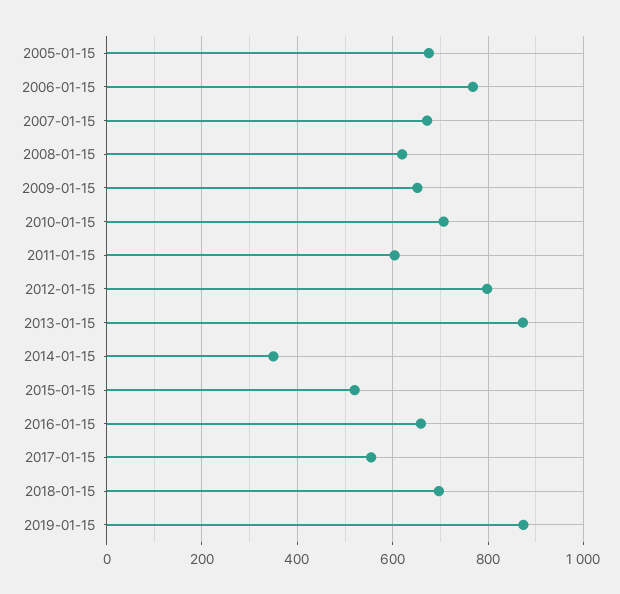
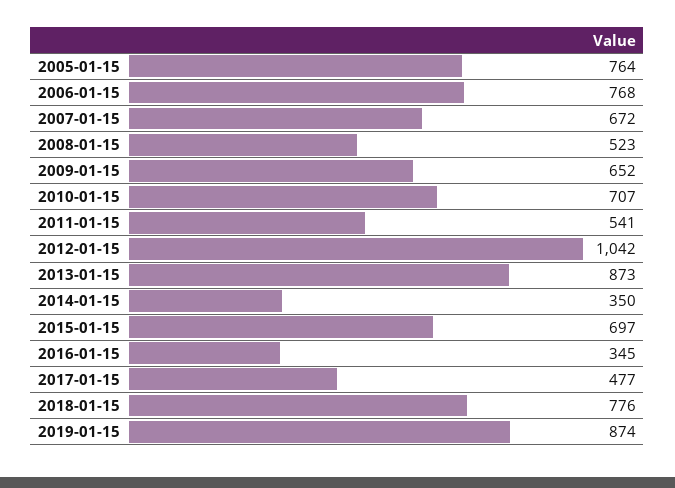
  {
-   "2005-01-15": 680,
+   "2005-01-15": 764,
    "2006-01-15": 768,
    "2007-01-15": 672,
-   "2008-01-15": 620,
+   "2008-01-15": 523,
    "2009-01-15": 652,
    "2010-01-15": 707,
-   "2011-01-15": 600,
+   "2011-01-15": 541,
-   "2012-01-15": 800,
+   "2012-01-15": 1042,
    "2013-01-15": 873,
    "2014-01-15": 350,
-   "2015-01-15": 520,
+   "2015-01-15": 697,
-   "2016-01-15": 660,
+   "2016-01-15": 345,
-   "2017-01-15": 560,
+   "2017-01-15": 477,
-   "2018-01-15": 700,
+   "2018-01-15": 776,
    "2019-01-15": 874
  }

